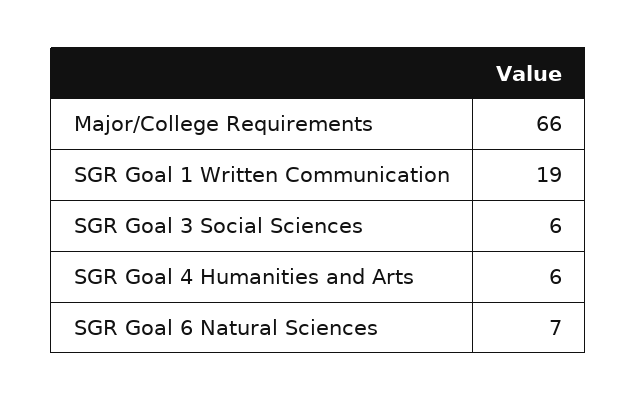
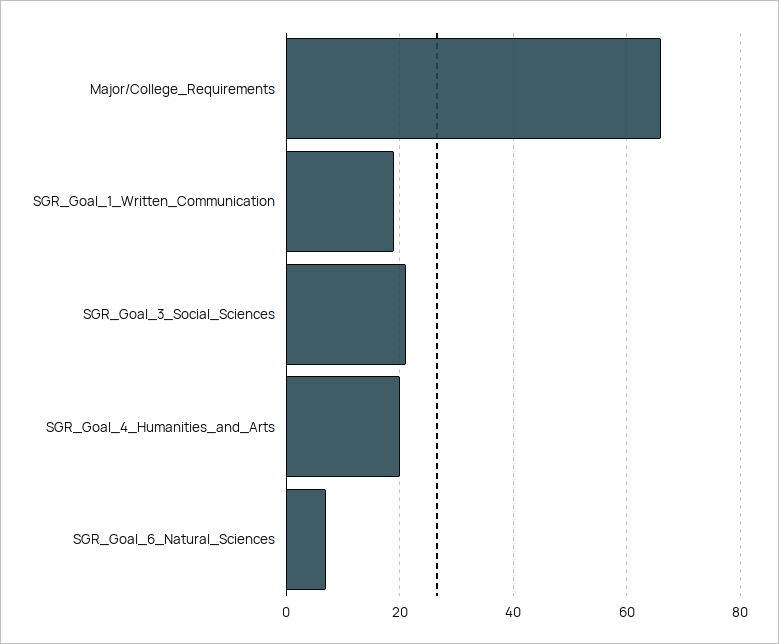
  {
    "Major/College Requirements": 66,
    "SGR Goal 1 Written Communication": 19,
-   "SGR Goal 3 Social Sciences": 6,
+   "SGR Goal 3 Social Sciences": 20,
-   "SGR Goal 4 Humanities and Arts": 6,
+   "SGR Goal 4 Humanities and Arts": 20,
    "SGR Goal 6 Natural Sciences": 7
  }

